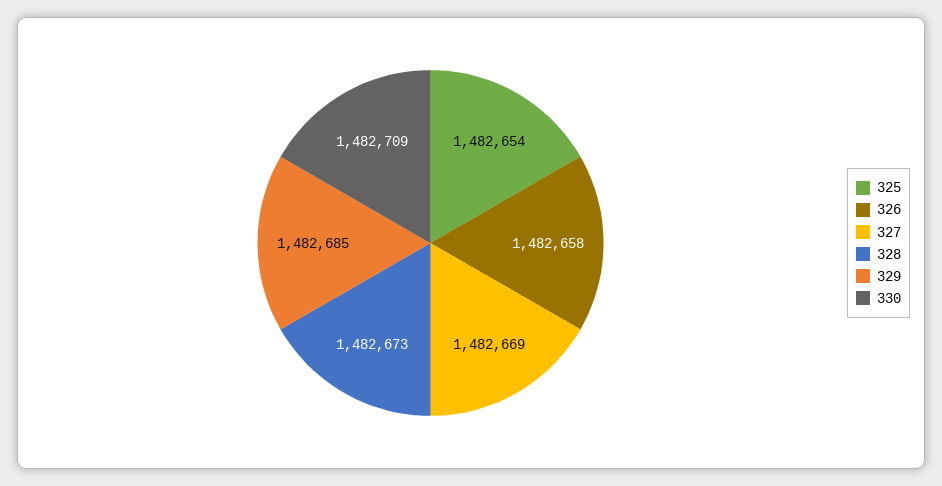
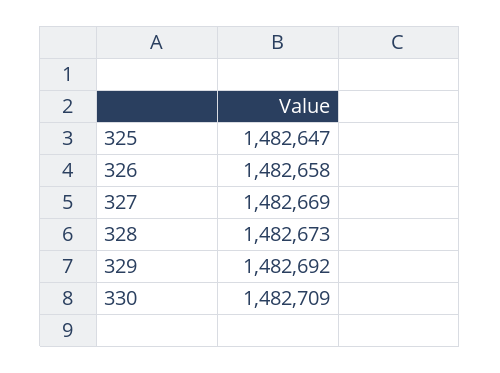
  {
-   "325": 1482654,
+   "325": 1482647,
    "326": 1482658,
    "327": 1482669,
    "328": 1482673,
-   "329": 1482685,
+   "329": 1482692,
    "330": 1482709
  }

